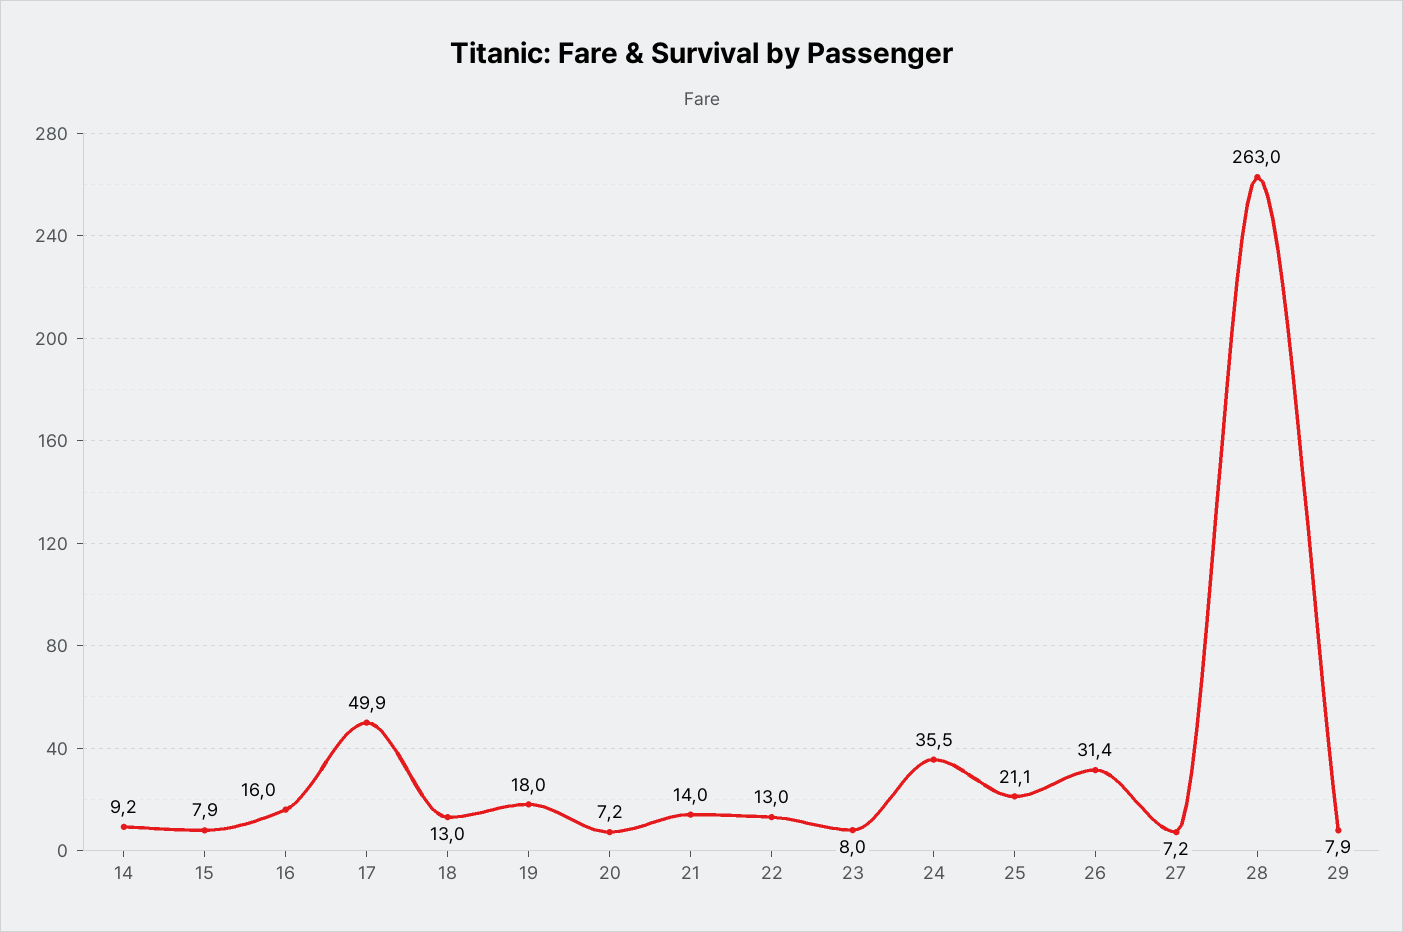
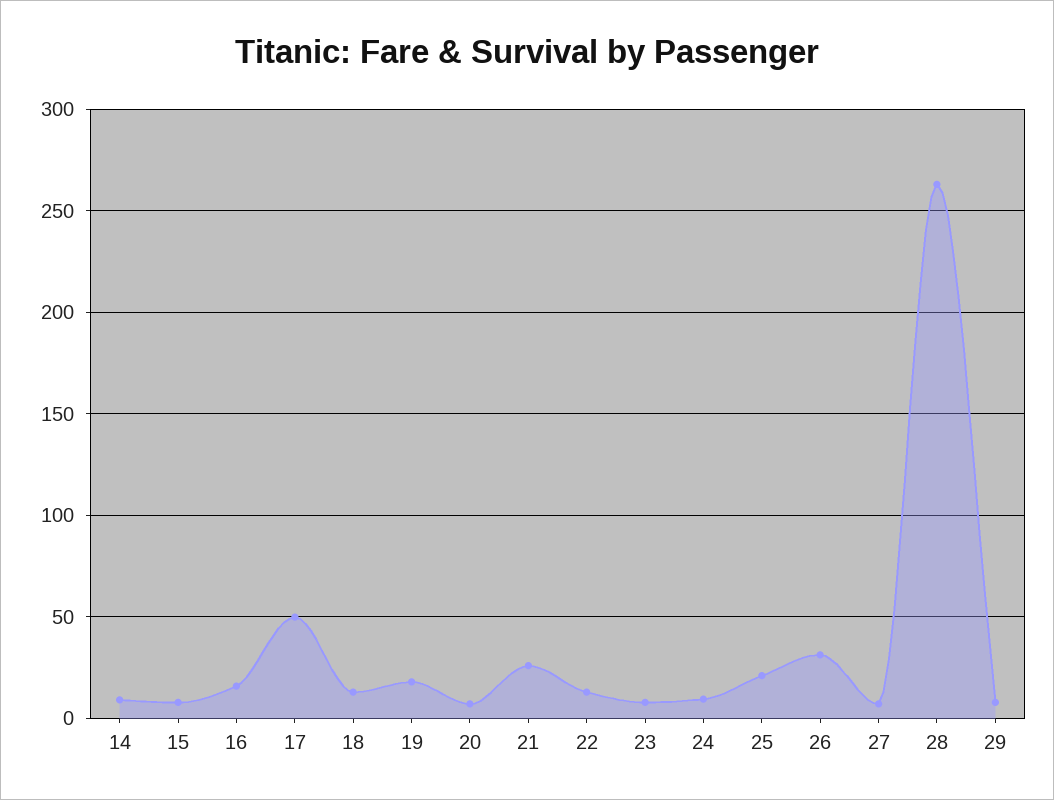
  {
    "14": 9.2,
    "15": 7.9,
    "16": 16,
    "17": 49.9,
    "18": 13,
    "19": 18,
    "20": 7.2,
-   "21": 14,
+   "21": 25,
    "22": 13,
    "23": 8,
-   "24": 35.5,
+   "24": 10,
    "25": 21.1,
    "26": 31.4,
    "27": 7.2,
    "28": 263,
    "29": 7.9
  }

